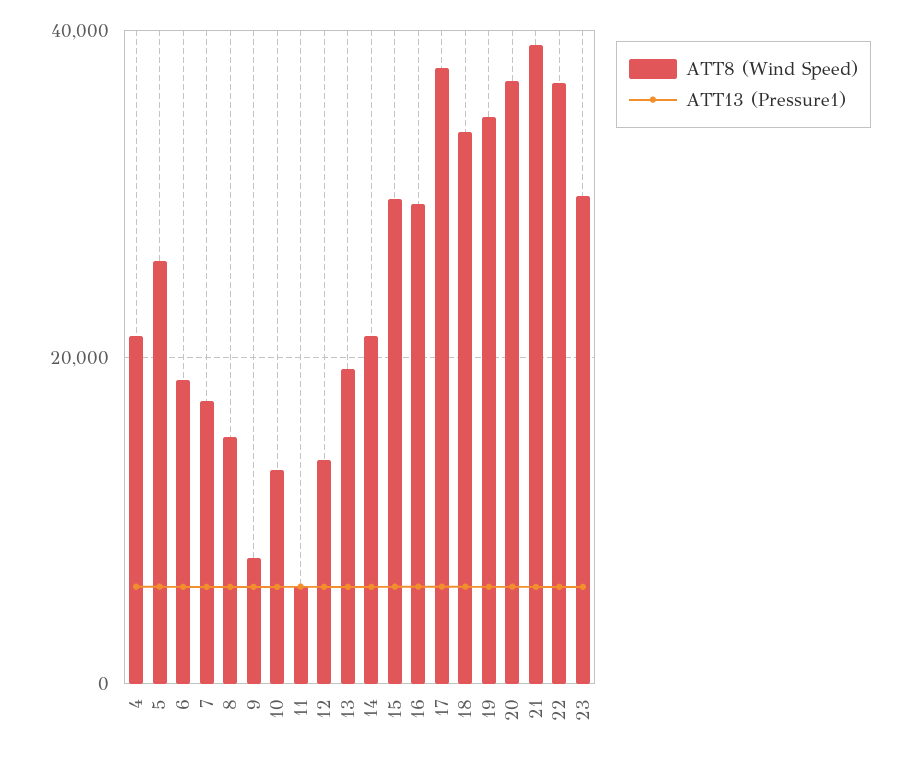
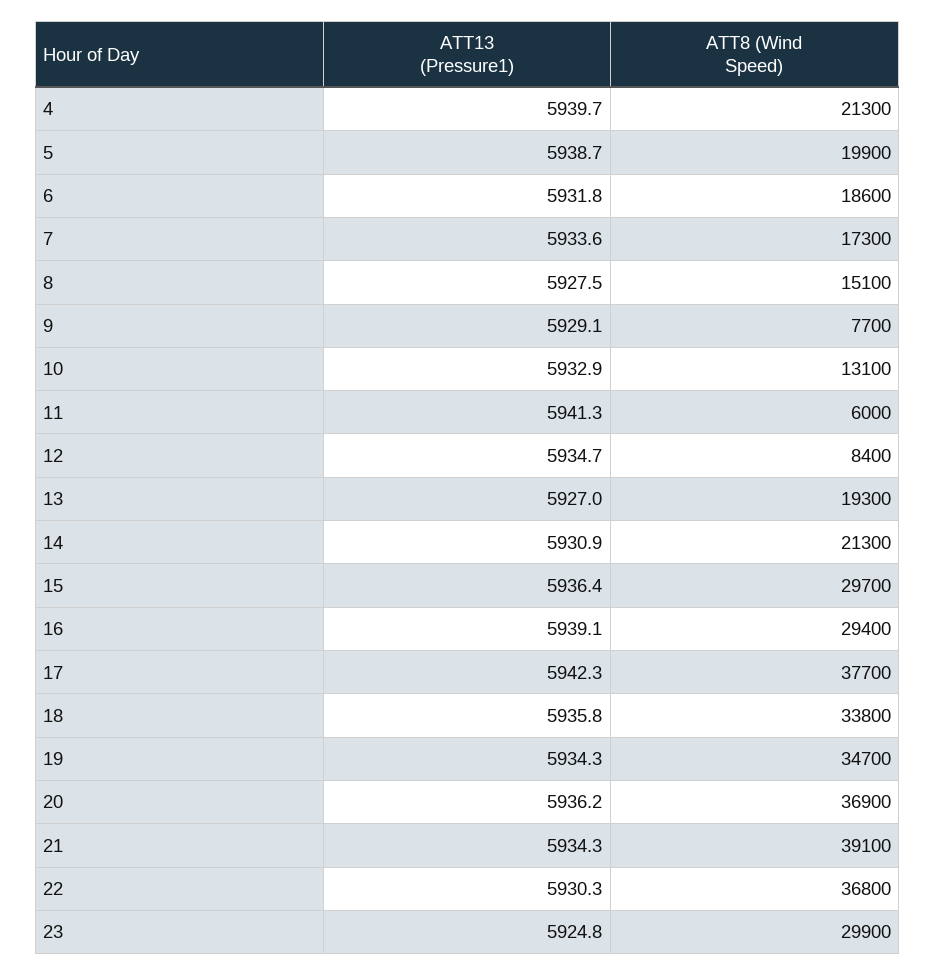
  {
    "ATT8 (Wind Speed)": {
      "4": 21300,
-     "5": 26000,
+     "5": 19900,
      "6": 18600,
      "7": 17300,
      "8": 15100,
      "9": 7700,
      "10": 13100,
      "11": 6000,
-     "12": 14000,
+     "12": 8400,
      "13": 19300,
      "14": 21300,
      "15": 29700,
      "16": 29400,
      "17": 37700,
      "18": 33800,
      "19": 34700,
      "20": 36900,
      "21": 39100,
      "22": 36800,
      "23": 29900
    },
    "ATT13 (Pressure1)": {
      "4": 5939.7,
      "5": 5938.7,
      "6": 5931.8,
      "7": 5933.6,
      "8": 5927.5,
      "9": 5929.1,
      "10": 5932.9,
      "11": 5941.3,
      "12": 5934.7,
      "13": 5927,
      "14": 5930.9,
      "15": 5936.4,
      "16": 5939.1,
      "17": 5942.3,
      "18": 5935.8,
      "19": 5934.3,
      "20": 5936.2,
      "21": 5934.3,
      "22": 5930.3,
      "23": 5924.8
    }
  }

